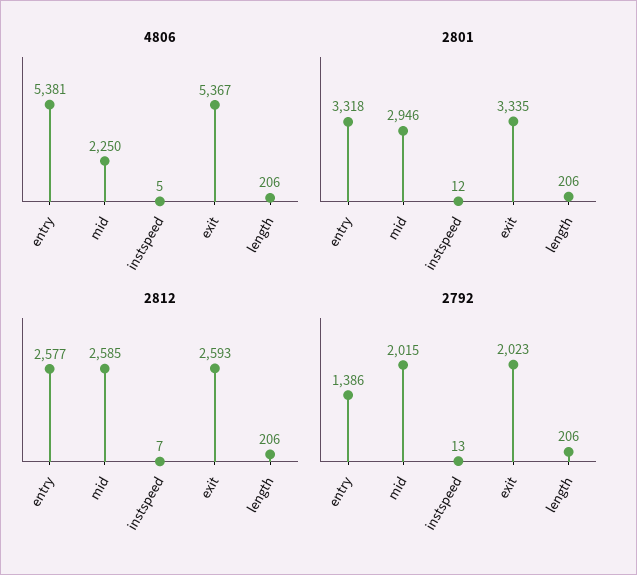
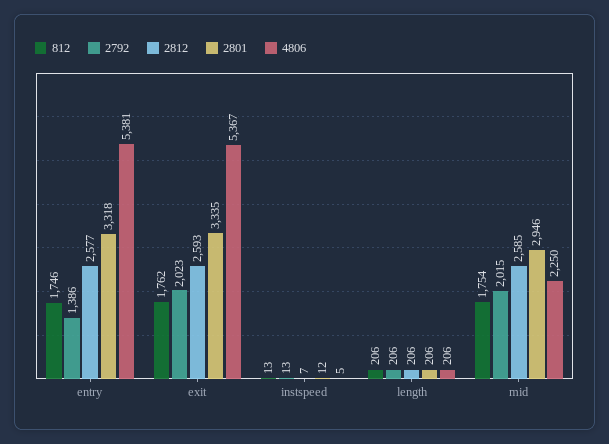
  {
    "4806": {
      "entry": 5381,
      "mid": 2250,
      "instspeed": 5,
      "exit": 5367,
      "length": 206
    },
    "2801": {
      "entry": 3318,
      "mid": 2946,
      "instspeed": 12,
      "exit": 3335,
      "length": 206
    },
    "2812": {
      "entry": 2577,
      "mid": 2585,
      "instspeed": 7,
      "exit": 2593,
      "length": 206
    },
    "2792": {
      "entry": 1386,
      "mid": 2015,
      "instspeed": 13,
      "exit": 2023,
      "length": 206
-   }
+   },
+   "812": {
+     "entry": 1746,
+     "exit": 1762,
+     "instspeed": 13,
+     "length": 206,
+     "mid": 1754
+   }
  }

